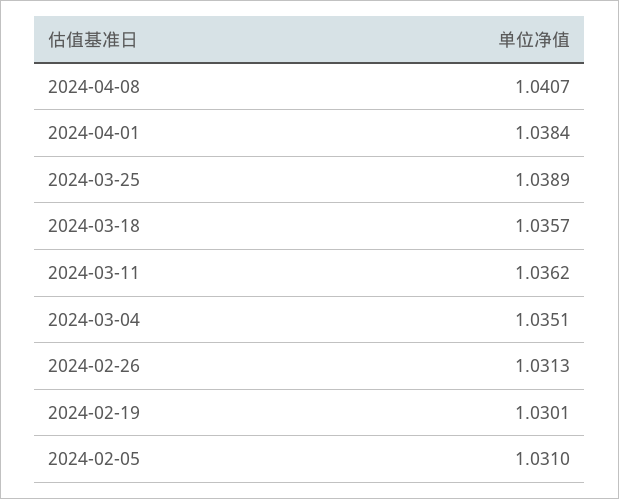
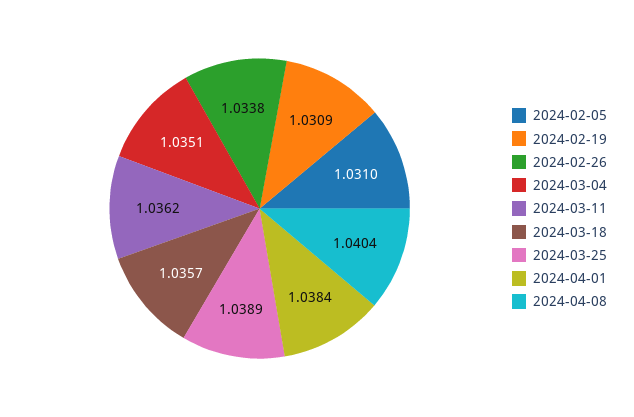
  {
-   "2024-04-08": 1.0407,
+   "2024-04-08": 1.0404,
    "2024-04-01": 1.0384,
    "2024-03-25": 1.0389,
    "2024-03-18": 1.0357,
    "2024-03-11": 1.0362,
    "2024-03-04": 1.0351,
-   "2024-02-26": 1.0313,
+   "2024-02-26": 1.0338,
-   "2024-02-19": 1.0301,
+   "2024-02-19": 1.0309,
    "2024-02-05": 1.031
  }

